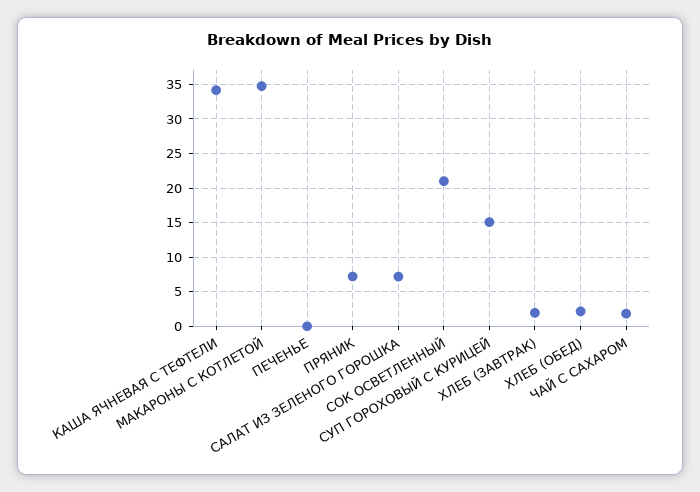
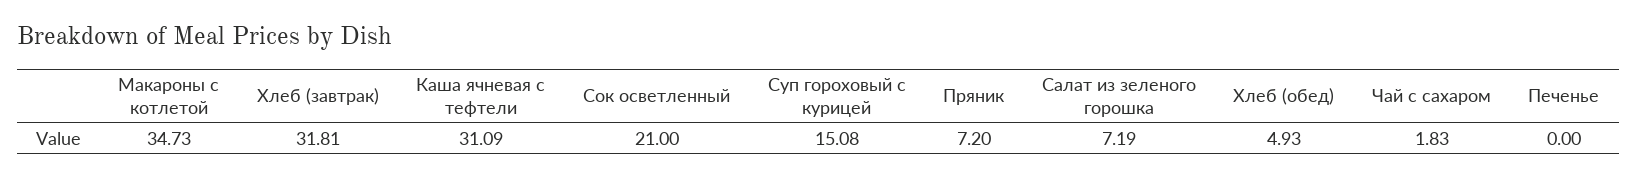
  {
-   "КАША ЯЧНЕВАЯ С ТЕФТЕЛИ": 34,
+   "КАША ЯЧНЕВАЯ С ТЕФТЕЛИ": 31.09,
    "МАКАРОНЫ С КОТЛЕТОЙ": 34.73,
    "ПЕЧЕНЬЕ": 0,
    "ПРЯНИК": 7.2,
    "САЛАТ ИЗ ЗЕЛЕНОГО ГОРОШКА": 7.19,
    "СОК ОСВЕТЛЕННЫЙ": 21,
    "СУП ГОРОХОВЫЙ С КУРИЦЕЙ": 15.08,
-   "ХЛЕБ (ЗАВТРАК)": 2,
+   "ХЛЕБ (ЗАВТРАК)": 31.81,
-   "ХЛЕБ (ОБЕД)": 2,
+   "ХЛЕБ (ОБЕД)": 4.93,
    "ЧАЙ С САХАРОМ": 1.83
  }

